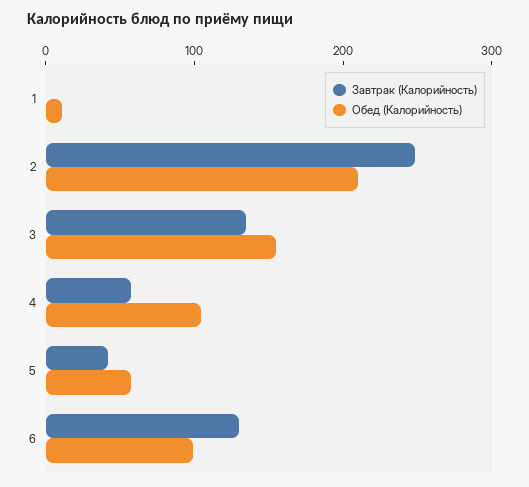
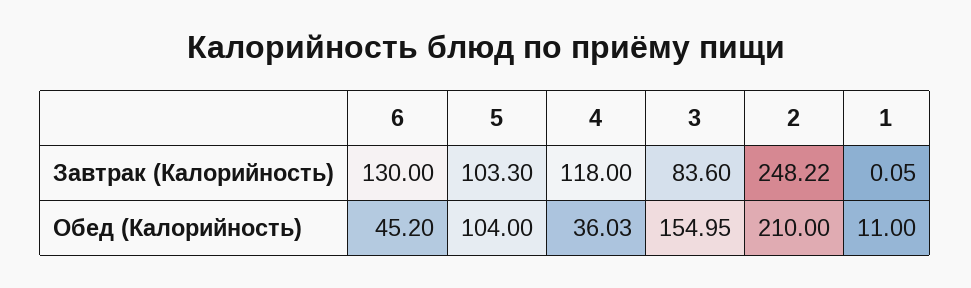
  {
    "Завтрак (Калорийность)": {
      "1": 0.05,
      "2": 248.22,
-     "3": 140,
+     "3": 83.6,
-     "4": 60,
+     "4": 118,
-     "5": 40,
+     "5": 103.3,
      "6": 130
    },
    "Обед (Калорийность)": {
      "1": 11,
      "2": 210,
      "3": 154.95,
-     "4": 100,
+     "4": 36.03,
-     "5": 60,
+     "5": 104,
-     "6": 100
+     "6": 45.2
    }
  }

